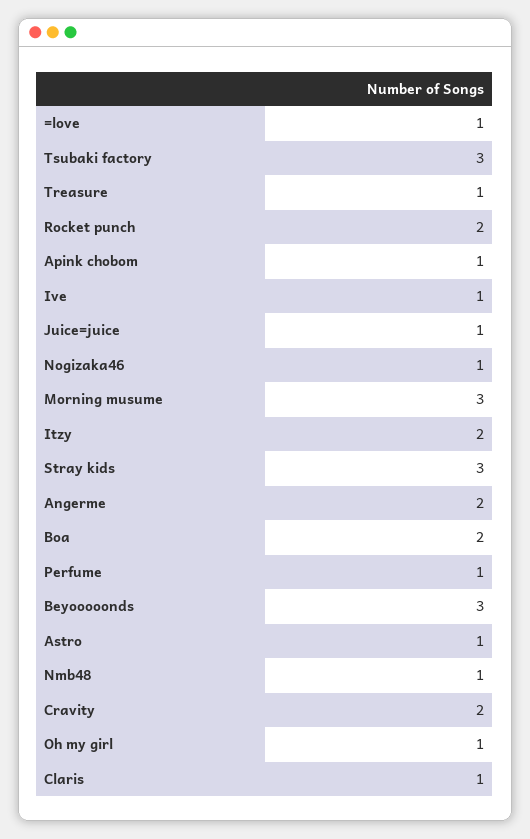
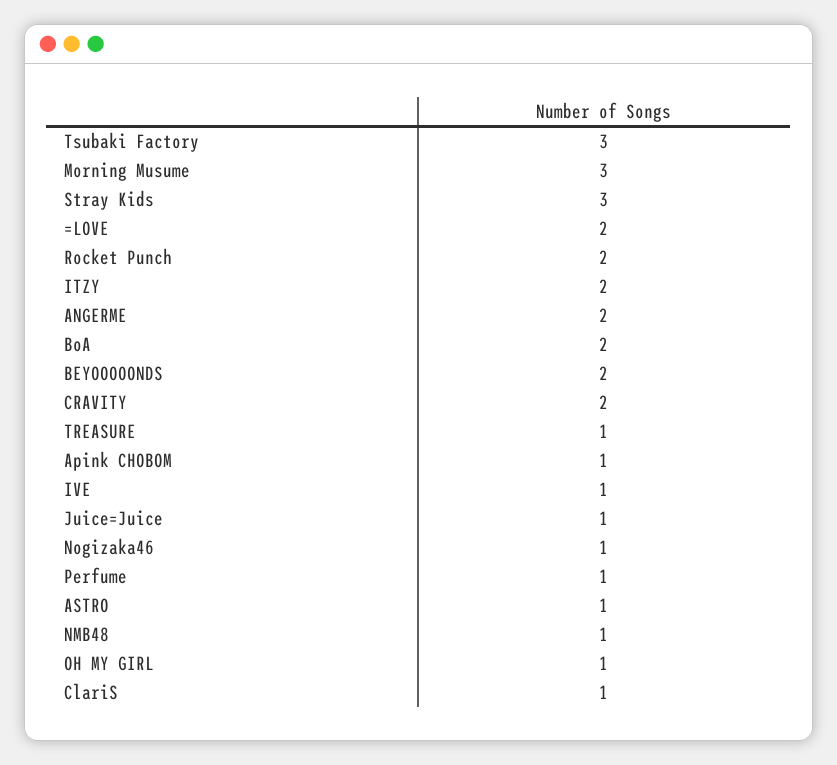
  {
-   "=love": 1,
+   "=love": 2,
    "Tsubaki factory": 3,
    "Treasure": 1,
    "Rocket punch": 2,
    "Apink chobom": 1,
    "Ive": 1,
    "Juice=juice": 1,
    "Nogizaka46": 1,
    "Morning musume": 3,
    "Itzy": 2,
    "Stray kids": 3,
    "Angerme": 2,
    "Boa": 2,
    "Perfume": 1,
-   "Beyooooonds": 3,
+   "Beyooooonds": 2,
    "Astro": 1,
    "Nmb48": 1,
    "Cravity": 2,
    "Oh my girl": 1,
    "Claris": 1
  }

